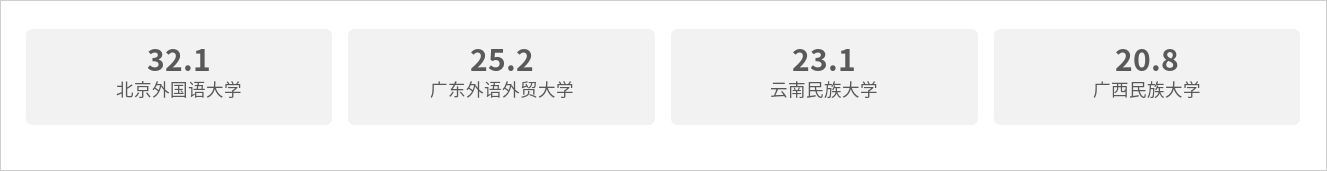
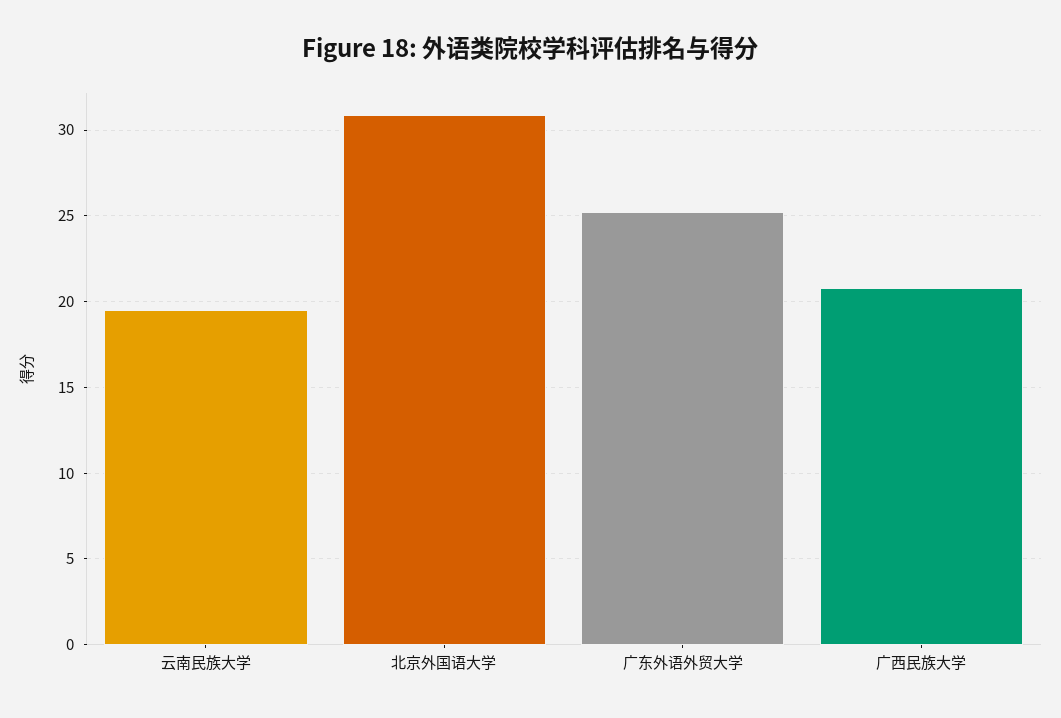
  {
-   "北京外国语大学": 32.1,
+   "北京外国语大学": 31,
    "广东外语外贸大学": 25.2,
-   "云南民族大学": 23.1,
+   "云南民族大学": 19.5,
    "广西民族大学": 20.8
  }

